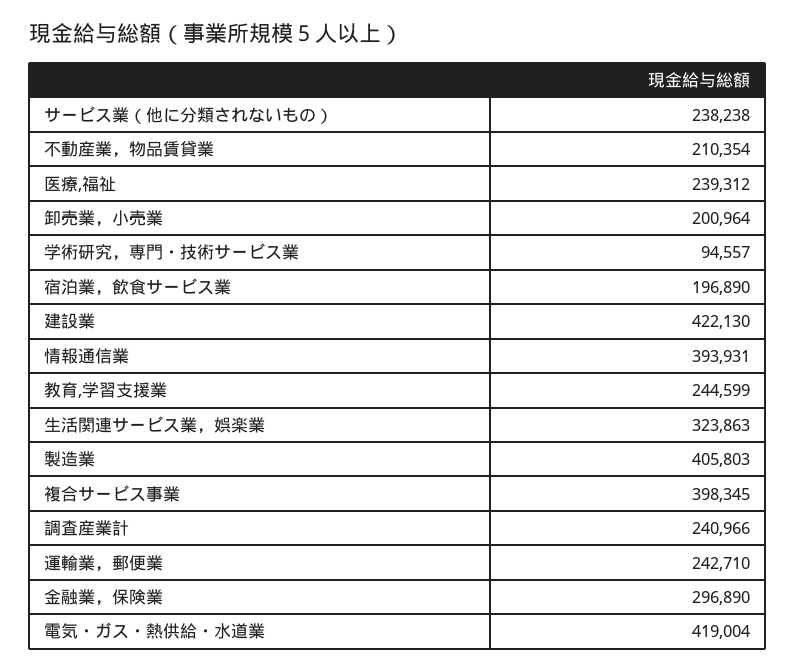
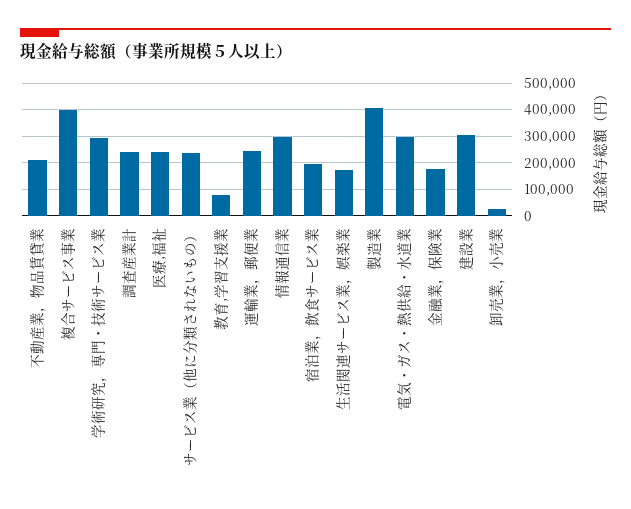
  {
    "サービス業（他に分類されないもの）": 238238,
    "不動産業，物品賃貸業": 210354,
    "医療,福祉": 239312,
-   "卸売業，小売業": 200964,
+   "卸売業，小売業": 25000,
-   "学術研究，専門・技術サービス業": 94557,
+   "学術研究，専門・技術サービス業": 300000,
    "宿泊業，飲食サービス業": 196890,
-   "建設業": 422130,
+   "建設業": 300000,
-   "情報通信業": 393931,
+   "情報通信業": 300000,
-   "教育,学習支援業": 244599,
+   "教育,学習支援業": 75000,
-   "生活関連サービス業，娯楽業": 323863,
+   "生活関連サービス業，娯楽業": 175000,
    "製造業": 405803,
    "複合サービス事業": 398345,
    "調査産業計": 240966,
    "運輸業，郵便業": 242710,
-   "金融業，保険業": 296890,
+   "金融業，保険業": 175000,
-   "電気・ガス・熱供給・水道業": 419004
+   "電気・ガス・熱供給・水道業": 300000
  }

